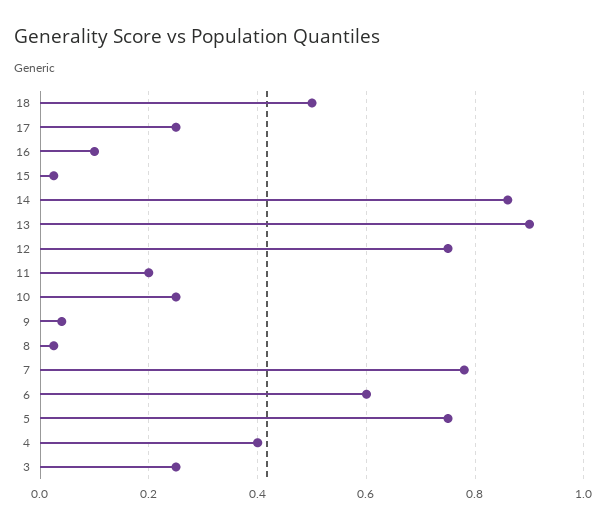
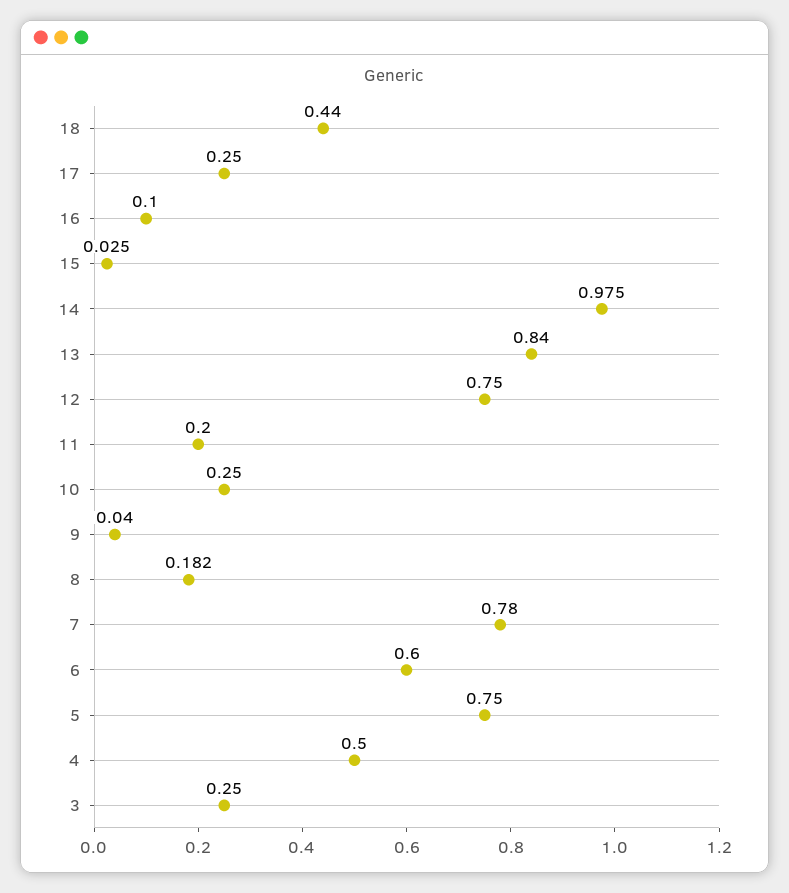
  {
-   "18": 0.5,
+   "18": 0.44,
    "17": 0.25,
    "16": 0.1,
    "15": 0.025,
-   "14": 0.86,
+   "14": 0.975,
-   "13": 0.9,
+   "13": 0.84,
    "12": 0.75,
    "11": 0.2,
    "10": 0.25,
    "9": 0.04,
-   "8": 0.02,
+   "8": 0.182,
    "7": 0.78,
    "6": 0.6,
    "5": 0.75,
-   "4": 0.4,
+   "4": 0.5,
    "3": 0.25
  }

